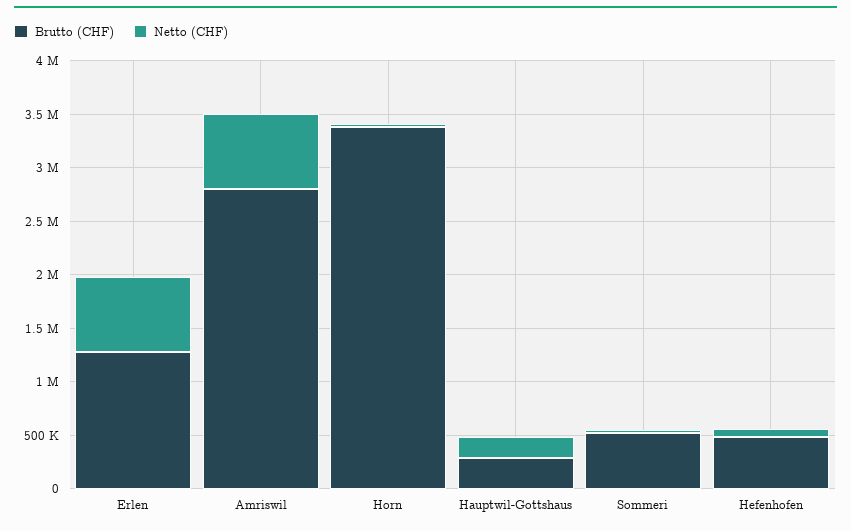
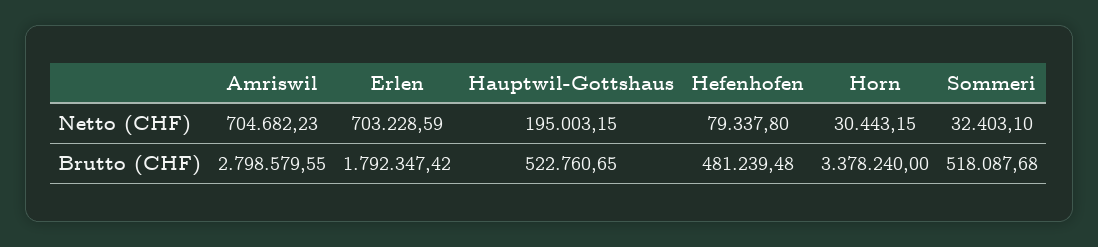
  {
    "Brutto (CHF)": {
-     "Erlen": 1300000,
+     "Erlen": 1792347.42,
      "Amriswil": 2798579.55,
      "Horn": 3378240,
-     "Hauptwil-Gottshaus": 300000,
+     "Hauptwil-Gottshaus": 522760.65,
      "Sommeri": 518087.68,
      "Hefenhofen": 481239.48
    },
    "Netto (CHF)": {
      "Erlen": 703228.59,
      "Amriswil": 704682.23,
      "Horn": 30443.15,
      "Hauptwil-Gottshaus": 195003.15,
      "Sommeri": 32403.1,
      "Hefenhofen": 79337.8
    }
  }

